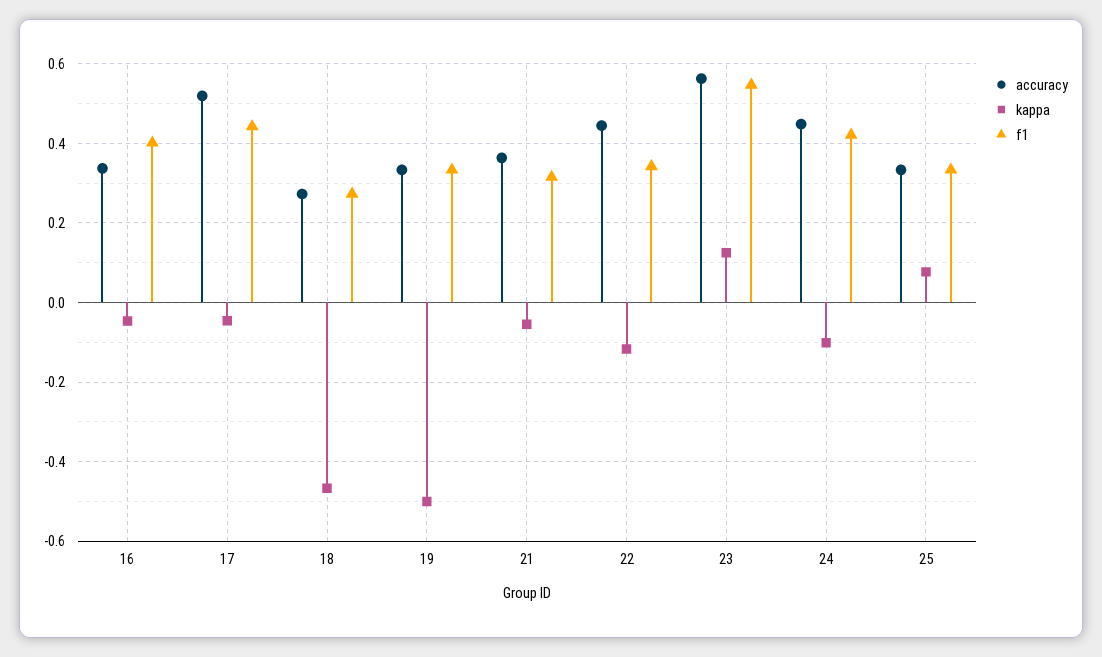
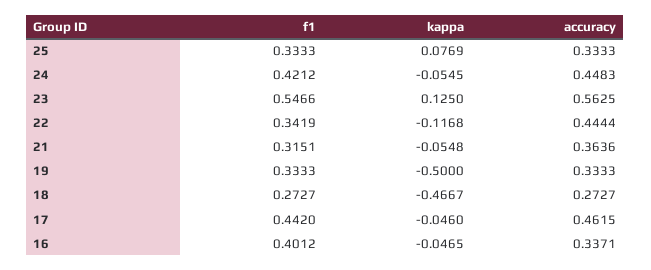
  {
    "accuracy": {
      "16": 0.3371,
-     "17": 0.52,
+     "17": 0.4615,
      "18": 0.2727,
      "19": 0.3333,
      "21": 0.3636,
      "22": 0.4444,
      "23": 0.5625,
      "24": 0.4483,
      "25": 0.3333
    },
    "kappa": {
      "16": -0.0465,
      "17": -0.046,
      "18": -0.4667,
      "19": -0.5,
      "21": -0.0548,
      "22": -0.1168,
      "23": 0.125,
-     "24": -0.1,
+     "24": -0.0545,
      "25": 0.0769
    },
    "f1": {
      "16": 0.4012,
      "17": 0.442,
      "18": 0.2727,
      "19": 0.3333,
      "21": 0.3151,
      "22": 0.3419,
      "23": 0.5466,
      "24": 0.4212,
      "25": 0.3333
    }
  }

